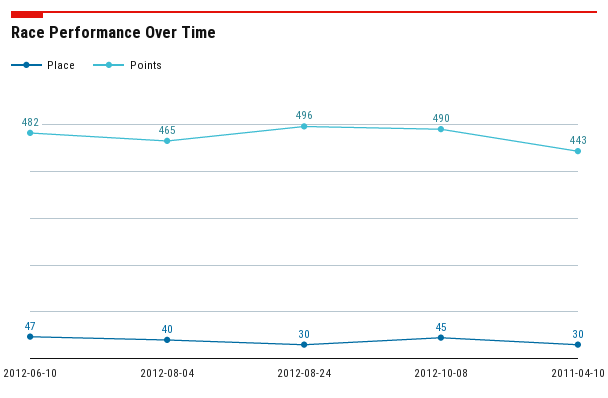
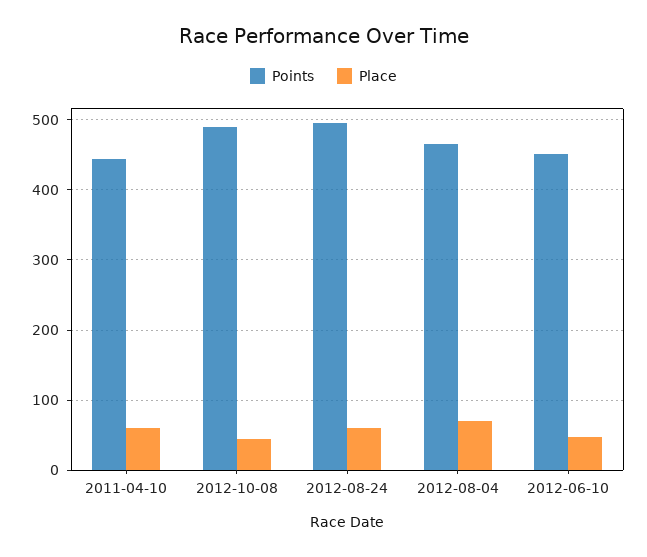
  {
    "Place": {
      "2012-06-10": 47,
-     "2012-08-04": 40,
+     "2012-08-04": 70,
-     "2012-08-24": 30,
+     "2012-08-24": 60,
      "2012-10-08": 45,
-     "2011-04-10": 30
+     "2011-04-10": 60
    },
    "Points": {
-     "2012-06-10": 482,
+     "2012-06-10": 450,
      "2012-08-04": 465,
      "2012-08-24": 496,
      "2012-10-08": 490,
      "2011-04-10": 443
    }
  }

